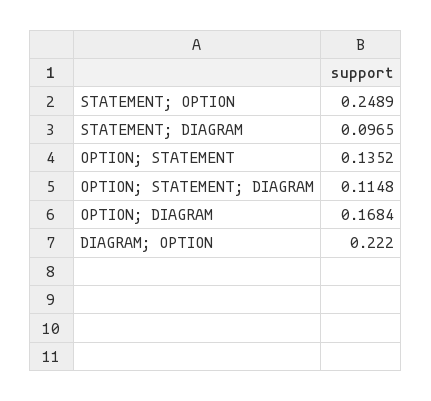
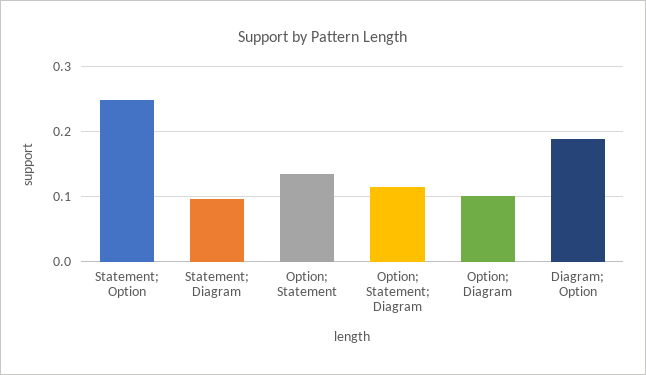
  {
    "STATEMENT; OPTION": 0.2489,
    "STATEMENT; DIAGRAM": 0.0965,
    "OPTION; STATEMENT": 0.1352,
    "OPTION; STATEMENT; DIAGRAM": 0.1148,
-   "OPTION; DIAGRAM": 0.1684,
+   "OPTION; DIAGRAM": 0.1,
-   "DIAGRAM; OPTION": 0.222
+   "DIAGRAM; OPTION": 0.19
  }

